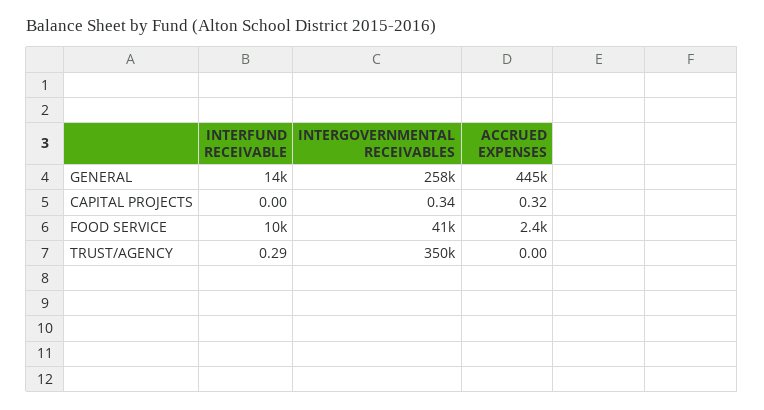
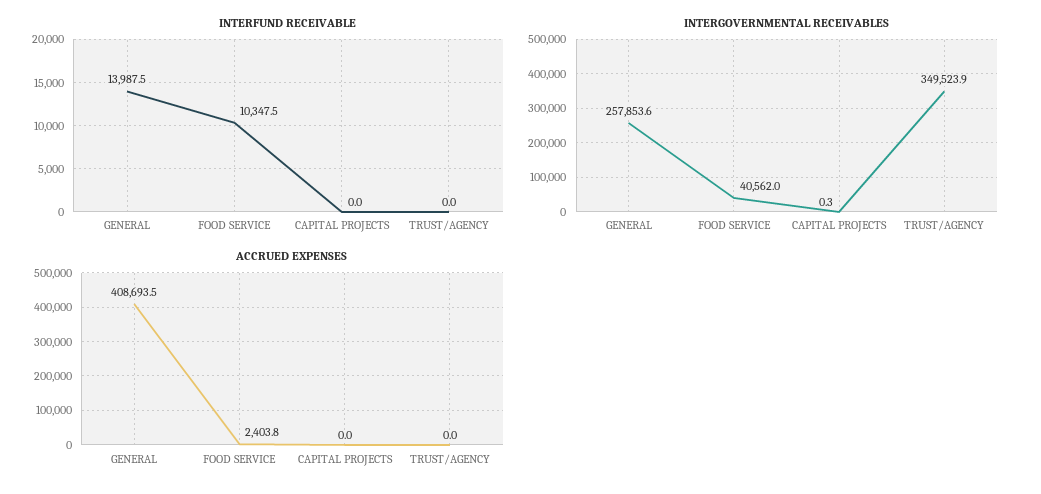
  {
    "INTERFUND RECEIVABLE": {
      "GENERAL": 13987.5,
      "CAPITAL PROJECTS": 0,
      "FOOD SERVICE": 10347.5,
-     "TRUST/AGENCY": 0.29
+     "TRUST/AGENCY": 0
    },
    "INTERGOVERNMENTAL RECEIVABLES": {
      "GENERAL": 257853.6,
      "CAPITAL PROJECTS": 0.34,
      "FOOD SERVICE": 40562,
      "TRUST/AGENCY": 349523.9
    },
    "ACCRUED EXPENSES": {
-     "GENERAL": 445000,
+     "GENERAL": 408693.5,
-     "CAPITAL PROJECTS": 0.32,
+     "CAPITAL PROJECTS": 0,
      "FOOD SERVICE": 2403.8,
      "TRUST/AGENCY": 0
    }
  }

